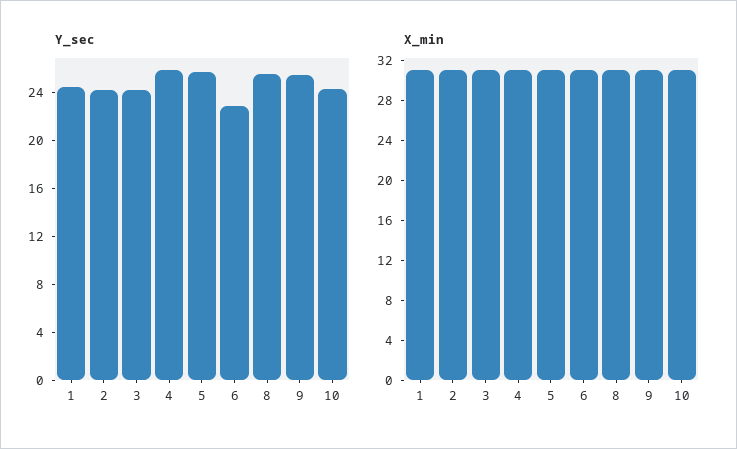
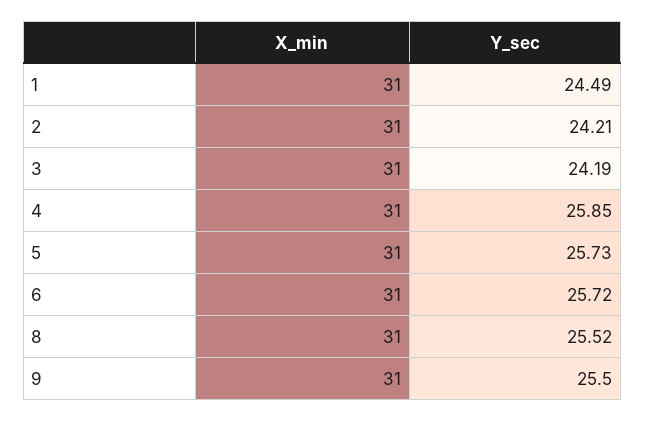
  {
    "Y_sec": {
      "1": 24.49,
      "2": 24.21,
      "3": 24.19,
      "4": 25.85,
      "5": 25.73,
-     "6": 23,
+     "6": 25.72,
      "8": 25.52,
-     "9": 25.5,
+     "9": 25.5
-     "10": 24
    },
    "X_min": {
      "1": 31,
      "2": 31,
      "3": 31,
      "4": 31,
      "5": 31,
      "6": 31,
      "8": 31,
-     "9": 31,
+     "9": 31
-     "10": 31
    }
  }

